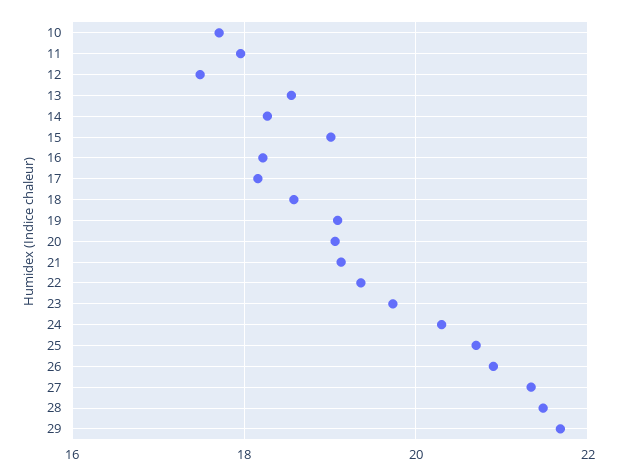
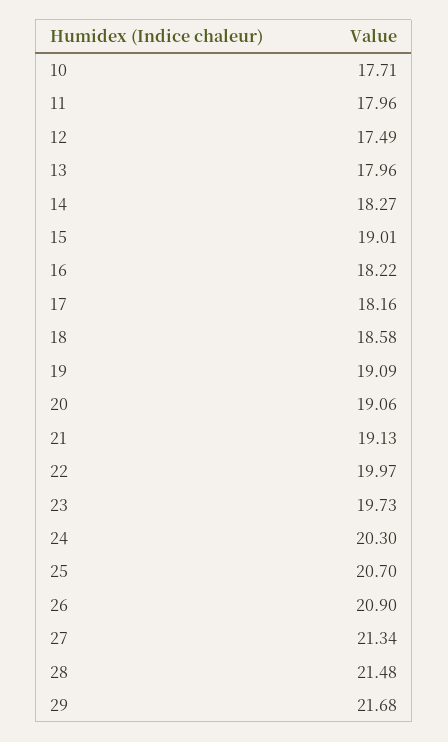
  {
    "10": 17.71,
    "11": 17.96,
    "12": 17.49,
-   "13": 18.6,
+   "13": 17.96,
    "14": 18.27,
    "15": 19.01,
    "16": 18.22,
    "17": 18.16,
    "18": 18.58,
    "19": 19.09,
    "20": 19.06,
    "21": 19.13,
-   "22": 19.4,
+   "22": 19.97,
    "23": 19.73,
    "24": 20.3,
    "25": 20.7,
    "26": 20.9,
    "27": 21.34,
    "28": 21.48,
    "29": 21.68
  }

